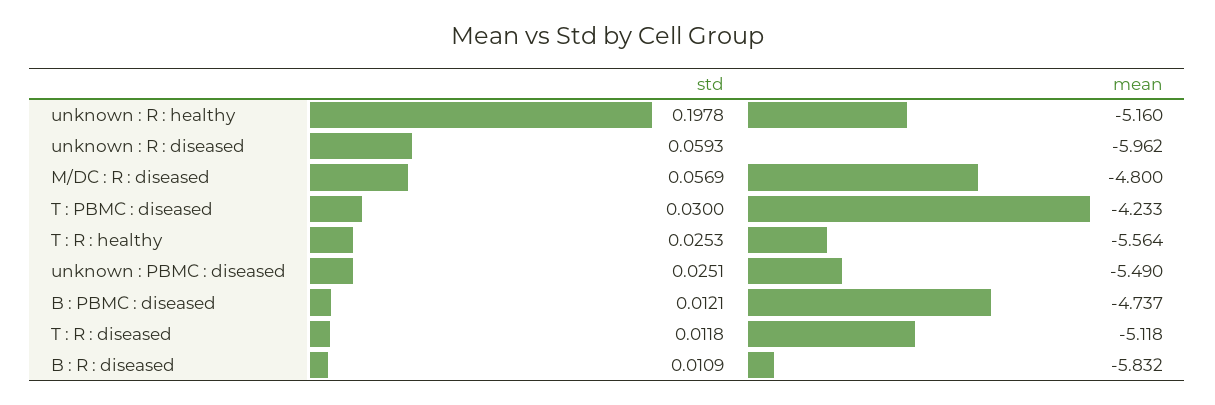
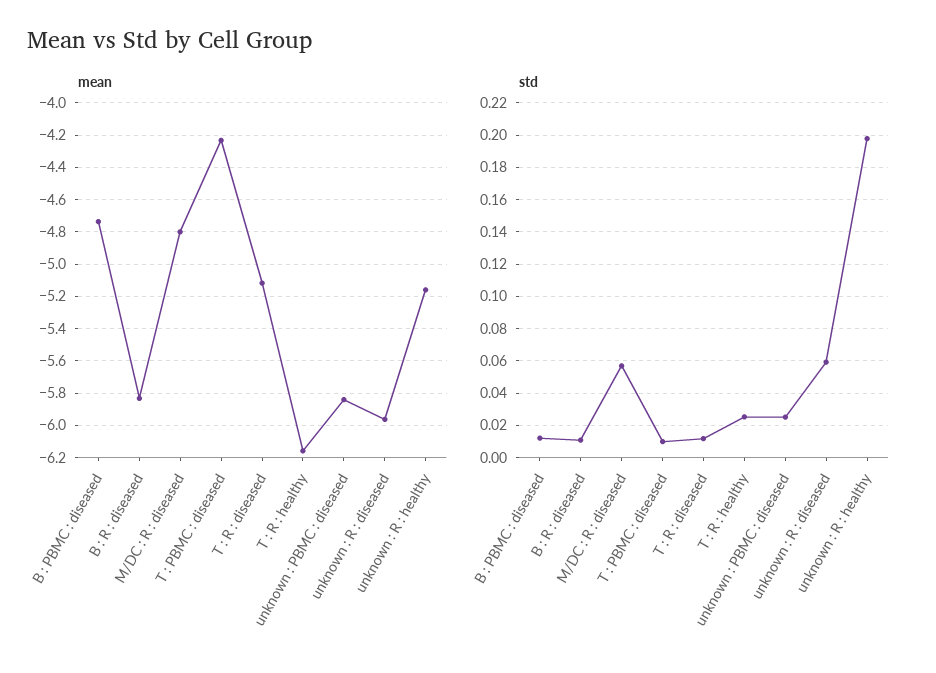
  {
    "std": {
      "unknown : R : healthy": 0.1978,
      "unknown : R : diseased": 0.0593,
      "M/DC : R : diseased": 0.0569,
-     "T : PBMC : diseased": 0.03,
+     "T : PBMC : diseased": 0.01,
      "T : R : healthy": 0.0253,
      "unknown : PBMC : diseased": 0.0251,
      "B : PBMC : diseased": 0.0121,
      "T : R : diseased": 0.0118,
      "B : R : diseased": 0.0109
    },
    "mean": {
      "unknown : R : healthy": -5.16,
      "unknown : R : diseased": -5.962,
      "M/DC : R : diseased": -4.8,
      "T : PBMC : diseased": -4.233,
-     "T : R : healthy": -5.564,
+     "T : R : healthy": -6.15,
-     "unknown : PBMC : diseased": -5.49,
+     "unknown : PBMC : diseased": -5.85,
      "B : PBMC : diseased": -4.737,
      "T : R : diseased": -5.118,
      "B : R : diseased": -5.832
    }
  }

